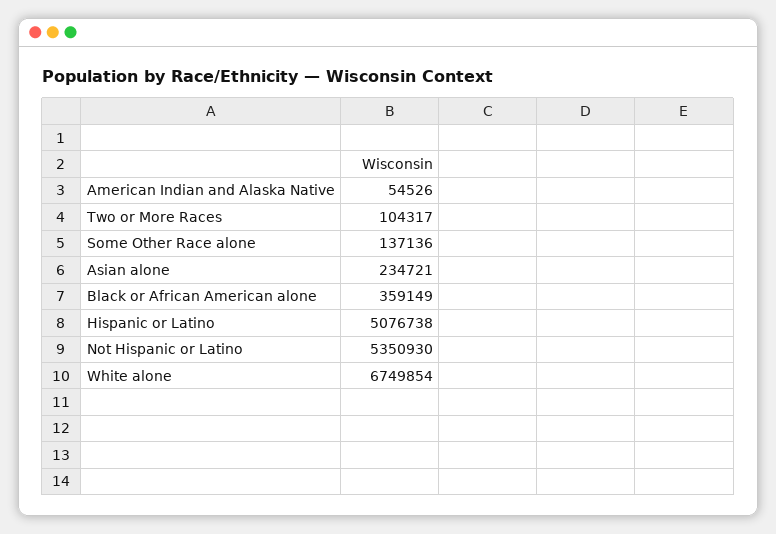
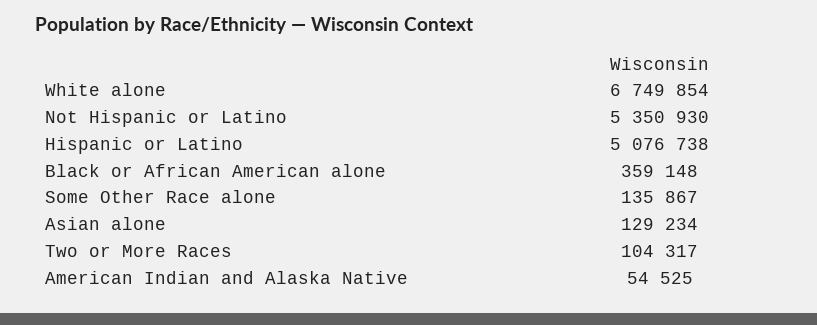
  {
-   "American Indian and Alaska Native": 54526,
+   "American Indian and Alaska Native": 54525,
    "Two or More Races": 104317,
-   "Some Other Race alone": 137136,
+   "Some Other Race alone": 135867,
-   "Asian alone": 234721,
+   "Asian alone": 129234,
-   "Black or African American alone": 359149,
+   "Black or African American alone": 359148,
    "Hispanic or Latino": 5076738,
    "Not Hispanic or Latino": 5350930,
    "White alone": 6749854
  }

